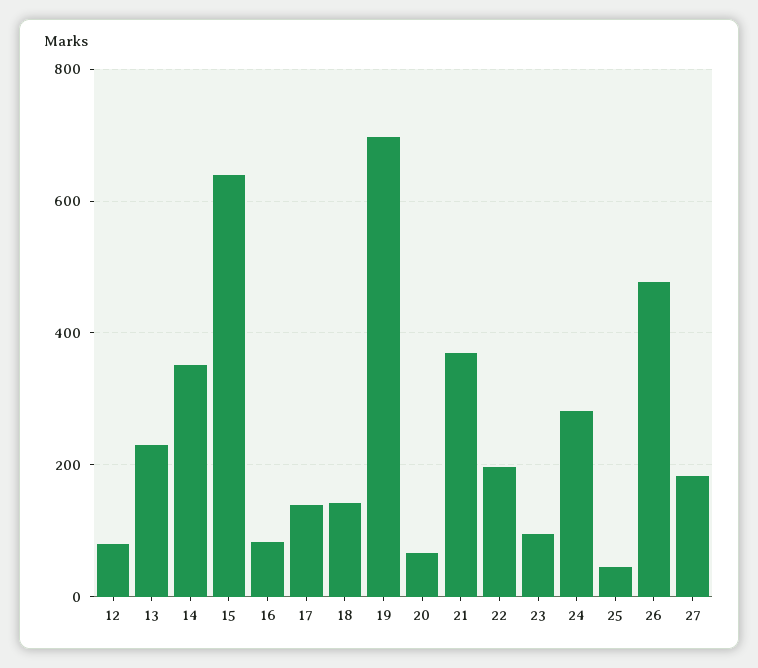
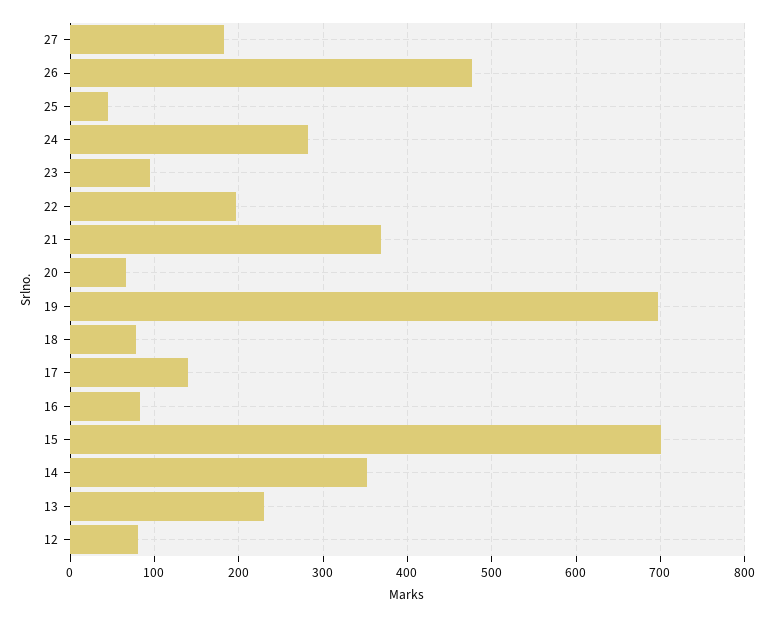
  {
    "12": 80,
    "13": 230,
    "14": 350,
-   "15": 640,
+   "15": 700,
    "16": 80,
    "17": 140,
-   "18": 140,
+   "18": 80,
    "19": 700,
    "20": 70,
    "21": 370,
    "22": 200,
    "23": 100,
    "24": 280,
    "25": 50,
    "26": 480,
    "27": 180
  }

